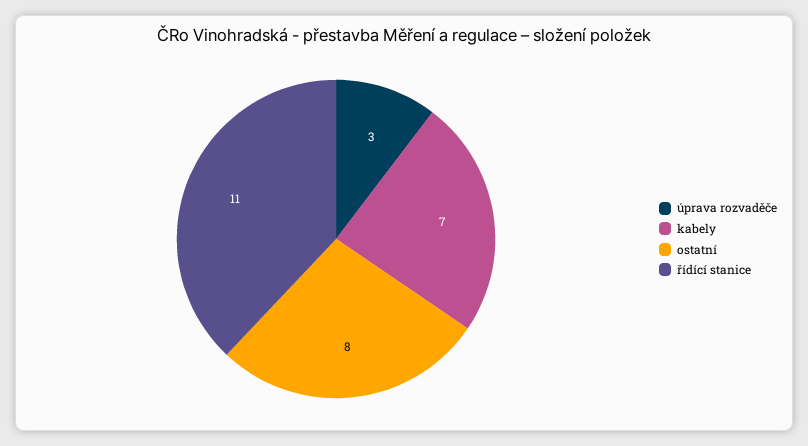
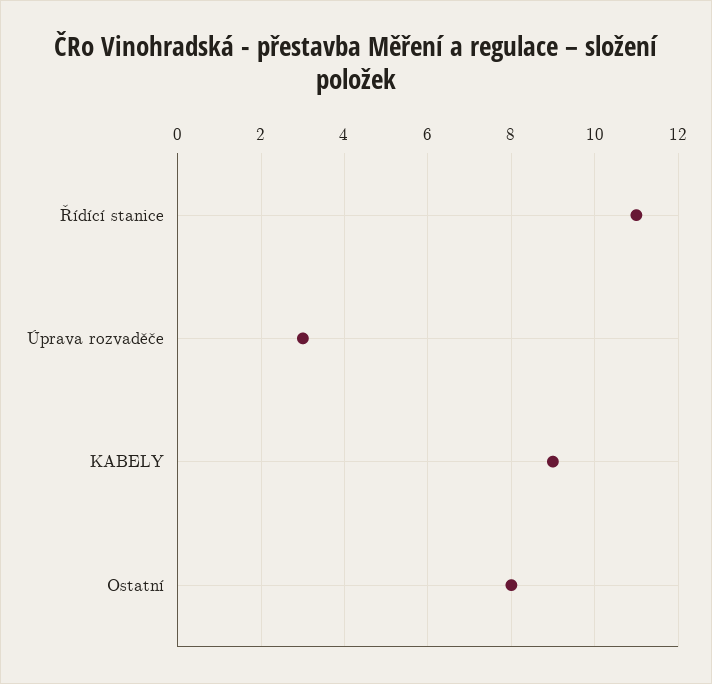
  {
    "úprava rozvaděče": 3,
-   "kabely": 7,
+   "kabely": 9,
    "ostatní": 8,
    "řídící stanice": 11
  }

